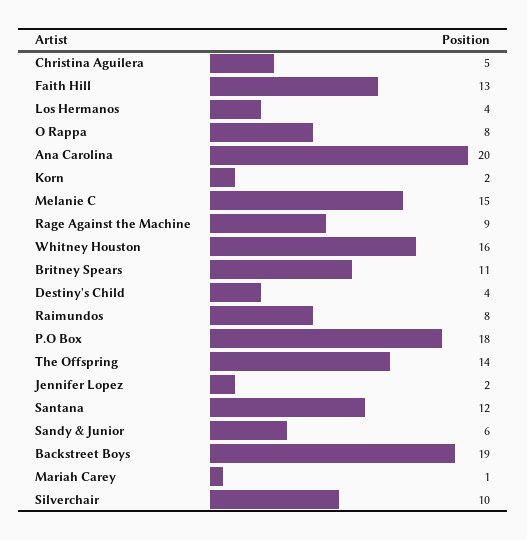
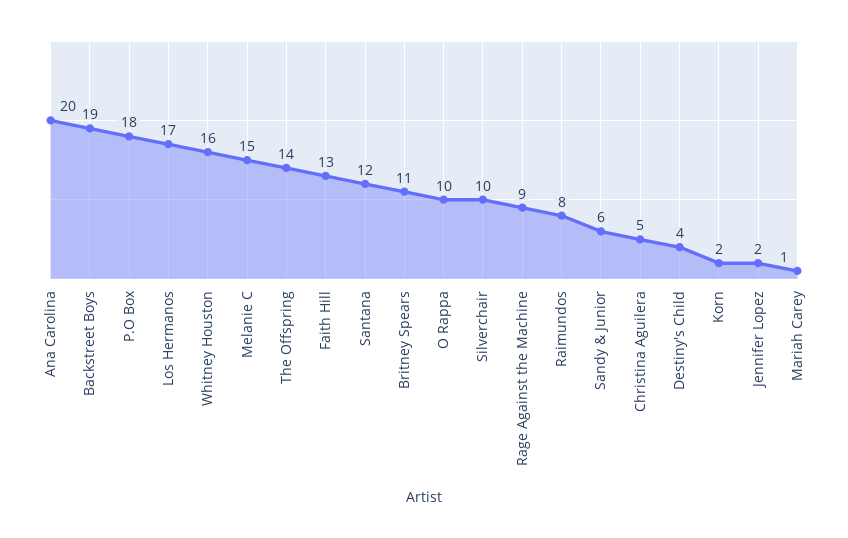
  {
    "Christina Aguilera": 5,
    "Faith Hill": 13,
-   "Los Hermanos": 4,
+   "Los Hermanos": 17,
-   "O Rappa": 8,
+   "O Rappa": 10,
    "Ana Carolina": 20,
    "Korn": 2,
    "Melanie C": 15,
    "Rage Against the Machine": 9,
    "Whitney Houston": 16,
    "Britney Spears": 11,
    "Destiny's Child": 4,
    "Raimundos": 8,
    "P.O Box": 18,
    "The Offspring": 14,
    "Jennifer Lopez": 2,
    "Santana": 12,
    "Sandy & Junior": 6,
    "Backstreet Boys": 19,
    "Mariah Carey": 1,
    "Silverchair": 10
  }

